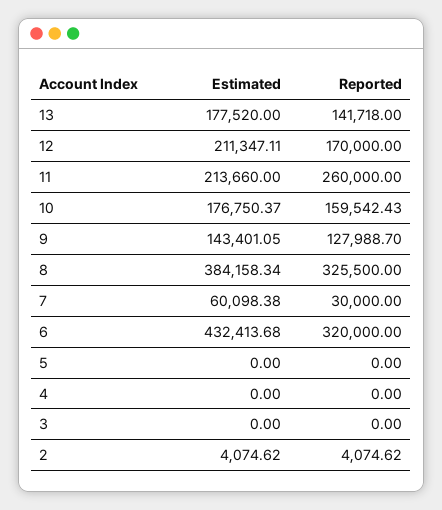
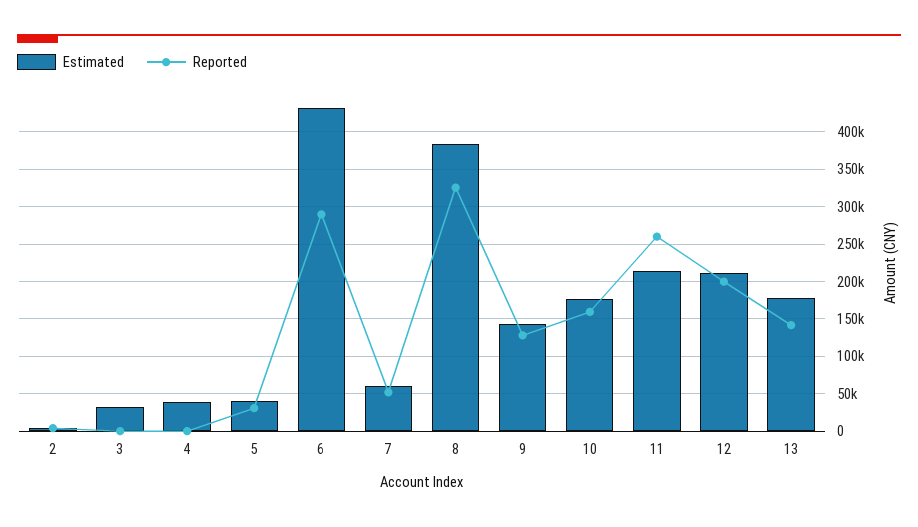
  {
    "Estimated": {
      "13": 177520,
      "12": 211347.11,
      "11": 213660,
      "10": 176750.37,
      "9": 143401.05,
      "8": 384158.34,
      "7": 60098.38,
      "6": 432413.68,
-     "5": 0,
+     "5": 40000,
-     "4": 0,
+     "4": 40000,
-     "3": 0,
+     "3": 30000,
      "2": 4074.62
    },
    "Reported": {
      "13": 141718,
-     "12": 170000,
+     "12": 200000,
      "11": 260000,
      "10": 159542.43,
      "9": 127988.7,
      "8": 325500,
-     "7": 30000,
+     "7": 50000,
-     "6": 320000,
+     "6": 290000,
-     "5": 0,
+     "5": 30000,
      "4": 0,
      "3": 0,
      "2": 4074.62
    }
  }

